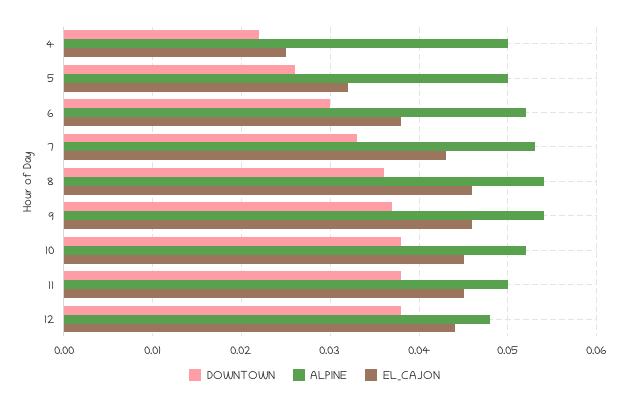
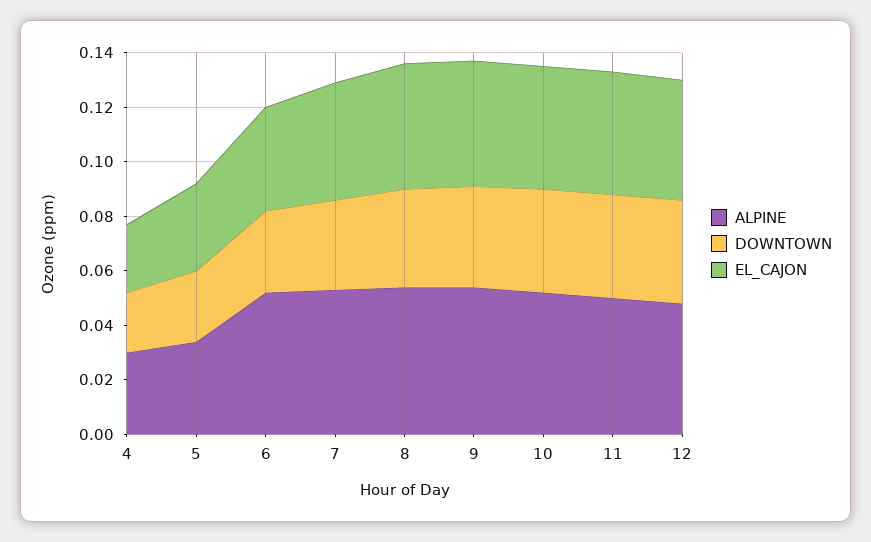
  {
    "DOWNTOWN": {
      "4": 0.022,
      "5": 0.026,
      "6": 0.03,
      "7": 0.033,
      "8": 0.036,
      "9": 0.037,
      "10": 0.038,
      "11": 0.038,
      "12": 0.038
    },
    "ALPINE": {
-     "4": 0.05,
+     "4": 0.03,
-     "5": 0.05,
+     "5": 0.035,
      "6": 0.052,
      "7": 0.053,
      "8": 0.054,
      "9": 0.054,
      "10": 0.052,
      "11": 0.05,
      "12": 0.048
    },
    "EL_CAJON": {
      "4": 0.025,
      "5": 0.032,
      "6": 0.038,
      "7": 0.043,
      "8": 0.046,
      "9": 0.046,
      "10": 0.045,
      "11": 0.045,
      "12": 0.044
    }
  }

